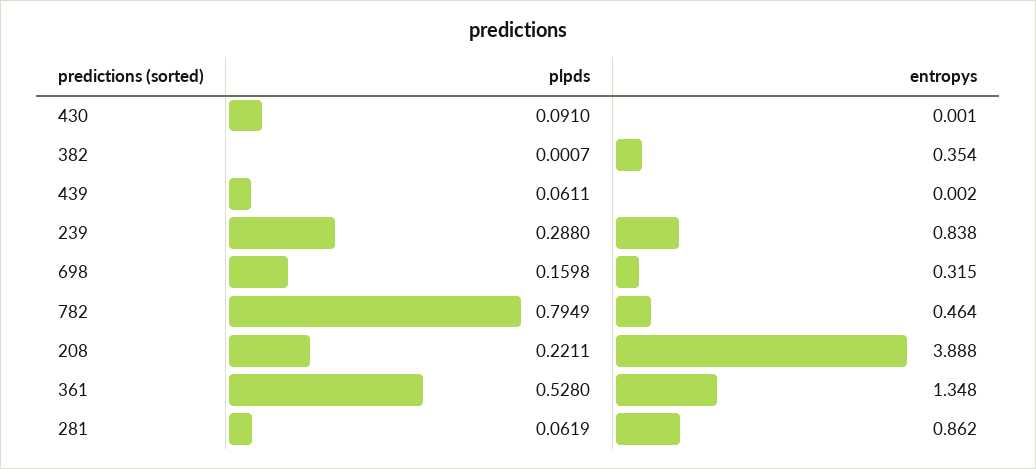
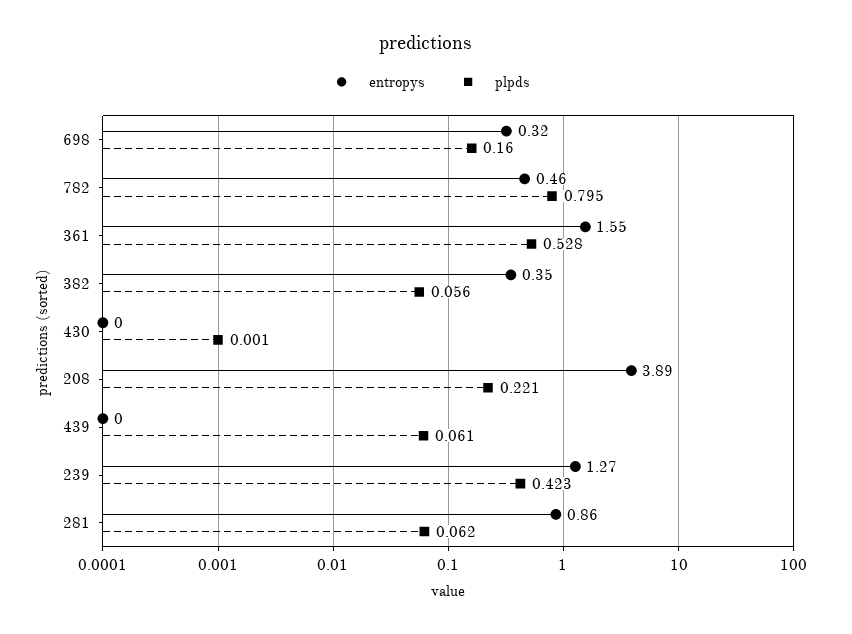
  {
    "plpds": {
-     "430": 0.091,
+     "430": 0.001,
-     "382": 0.0007,
+     "382": 0.056,
      "439": 0.0611,
-     "239": 0.288,
+     "239": 0.423,
      "698": 0.1598,
      "782": 0.7949,
      "208": 0.2211,
      "361": 0.528,
      "281": 0.0619
    },
    "entropys": {
      "430": 0.001,
      "382": 0.354,
      "439": 0.002,
-     "239": 0.838,
+     "239": 1.27,
      "698": 0.315,
      "782": 0.464,
      "208": 3.888,
-     "361": 1.348,
+     "361": 1.55,
      "281": 0.862
    }
  }

